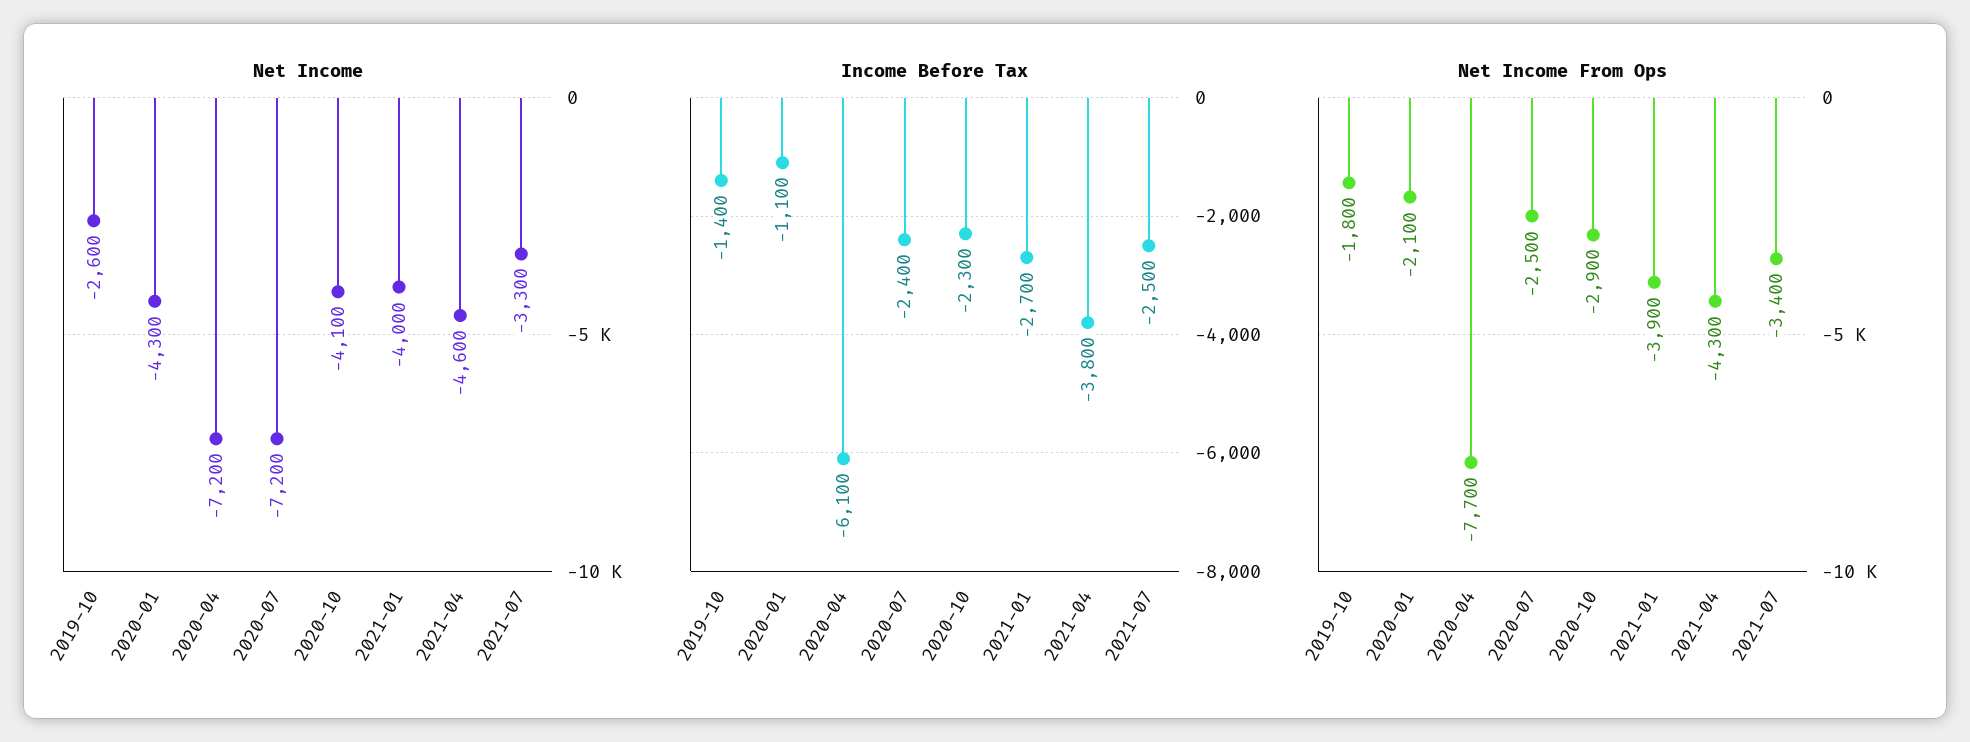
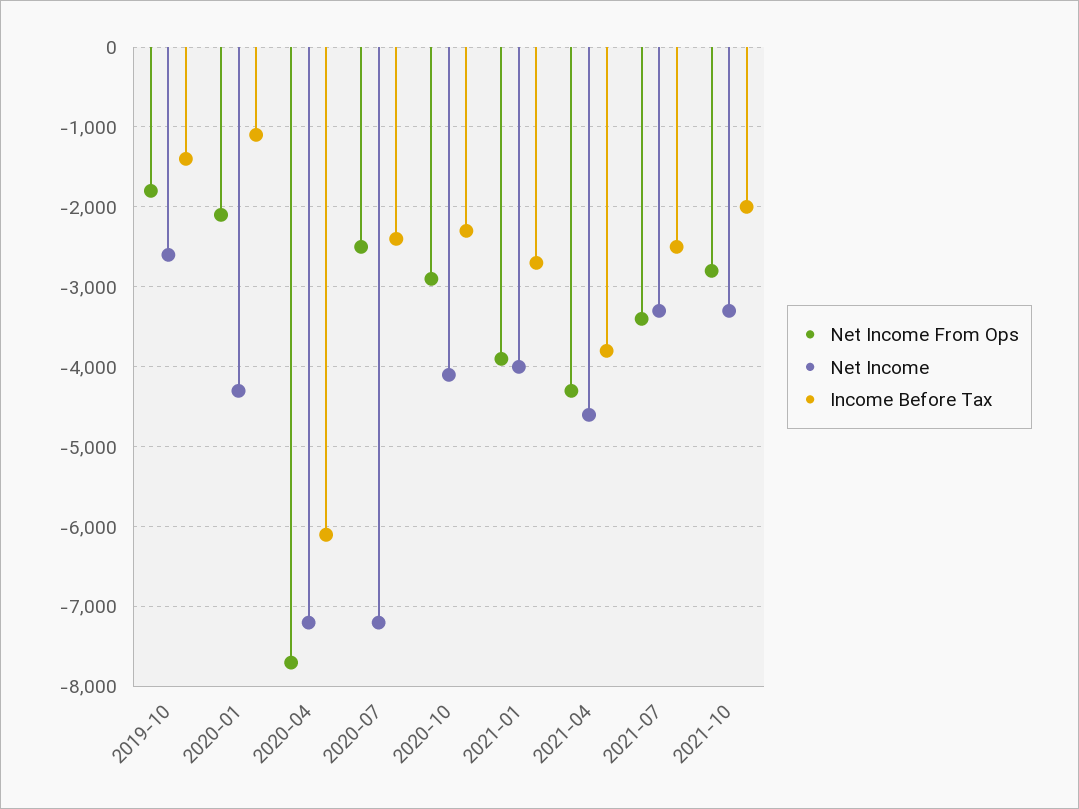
  {
    "Net Income": {
      "2019-10": -2600,
      "2020-01": -4300,
      "2020-04": -7200,
      "2020-07": -7200,
      "2020-10": -4100,
      "2021-01": -4000,
      "2021-04": -4600,
-     "2021-07": -3300
+     "2021-07": -3300,
+     "2021-10": -3300
    },
    "Income Before Tax": {
      "2019-10": -1400,
      "2020-01": -1100,
      "2020-04": -6100,
      "2020-07": -2400,
      "2020-10": -2300,
      "2021-01": -2700,
      "2021-04": -3800,
-     "2021-07": -2500
+     "2021-07": -2500,
+     "2021-10": -2000
    },
    "Net Income From Ops": {
      "2019-10": -1800,
      "2020-01": -2100,
      "2020-04": -7700,
      "2020-07": -2500,
      "2020-10": -2900,
      "2021-01": -3900,
      "2021-04": -4300,
-     "2021-07": -3400
+     "2021-07": -3400,
+     "2021-10": -2800
    }
  }

